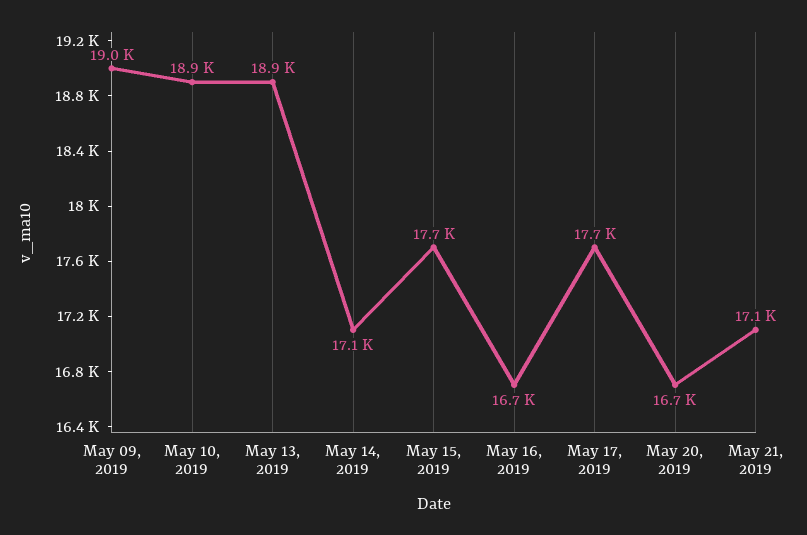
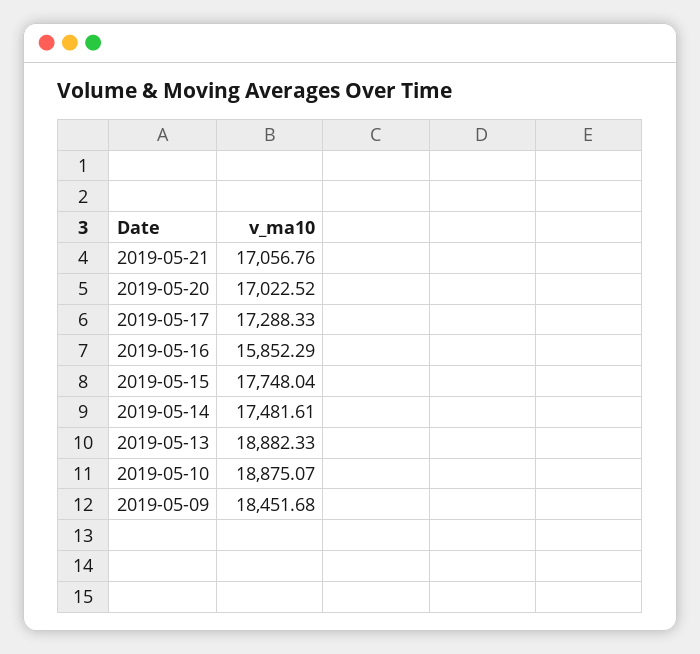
  {
-   "May 09, 2019": 19000,
+   "May 09, 2019": 18451.68,
    "May 10, 2019": 18875.07,
    "May 13, 2019": 18882.33,
-   "May 14, 2019": 17100,
+   "May 14, 2019": 17481.61,
    "May 15, 2019": 17748.04,
-   "May 16, 2019": 16700,
+   "May 16, 2019": 15852.29,
-   "May 17, 2019": 17700,
+   "May 17, 2019": 17288.33,
-   "May 20, 2019": 16700,
+   "May 20, 2019": 17022.52,
    "May 21, 2019": 17056.76
  }

